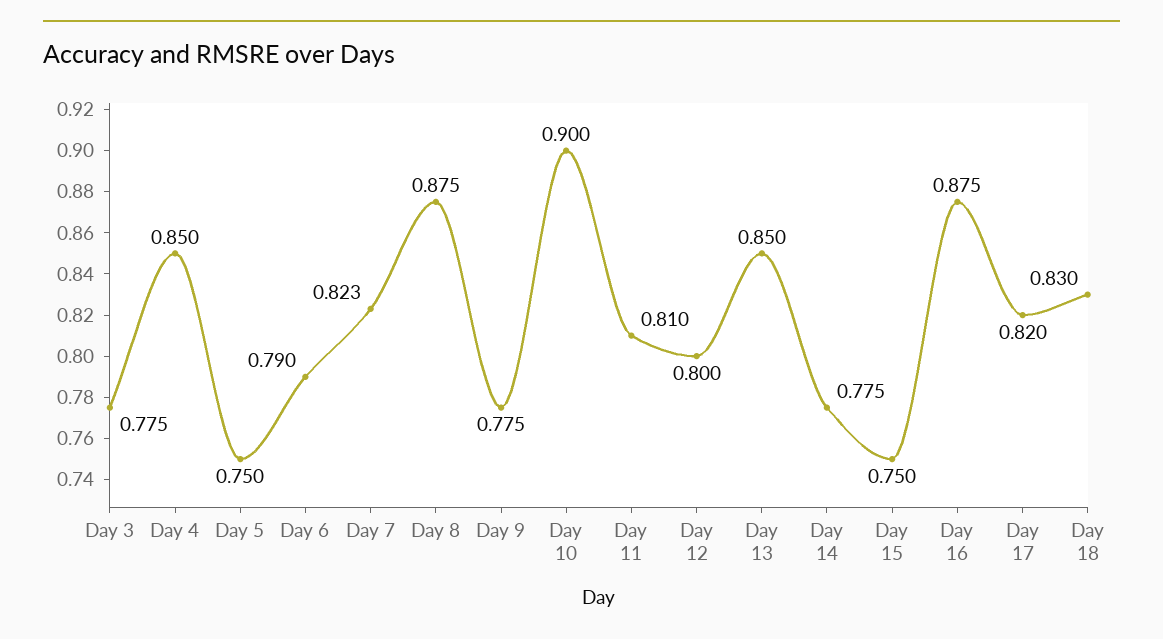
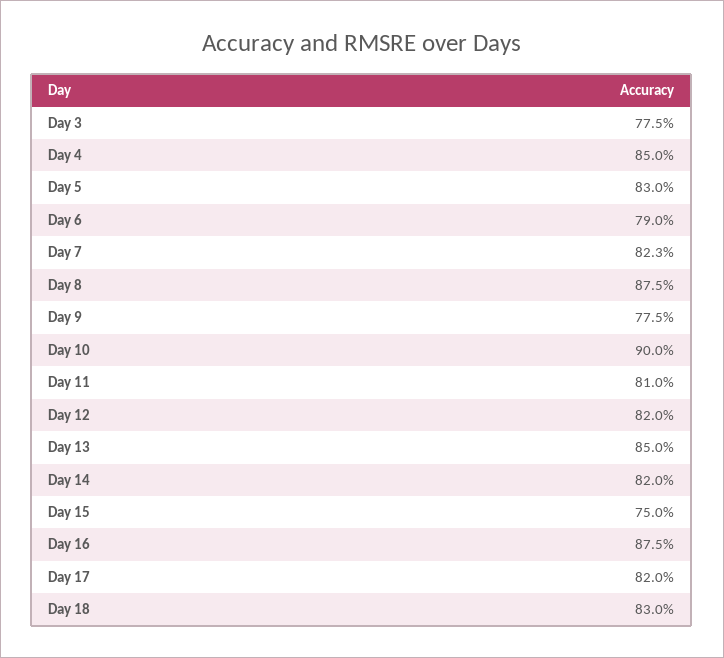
  {
    "Day 3": 0.775,
    "Day 4": 0.85,
-   "Day 5": 0.75,
+   "Day 5": 0.83,
    "Day 6": 0.79,
    "Day 7": 0.823,
    "Day 8": 0.875,
    "Day 9": 0.775,
    "Day 10": 0.9,
    "Day 11": 0.81,
-   "Day 12": 0.8,
+   "Day 12": 0.82,
    "Day 13": 0.85,
-   "Day 14": 0.775,
+   "Day 14": 0.82,
    "Day 15": 0.75,
    "Day 16": 0.875,
    "Day 17": 0.82,
    "Day 18": 0.83
  }

